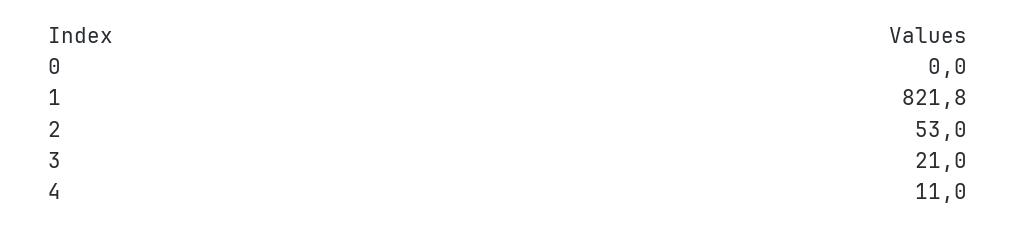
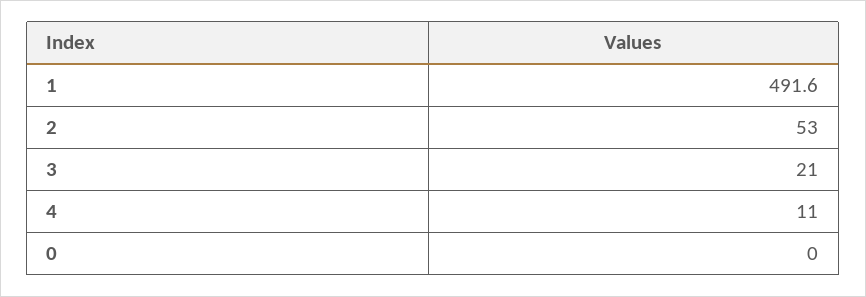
  {
    "0": 0,
-   "1": 821.8,
+   "1": 491.6,
    "2": 53,
    "3": 21,
    "4": 11
  }

